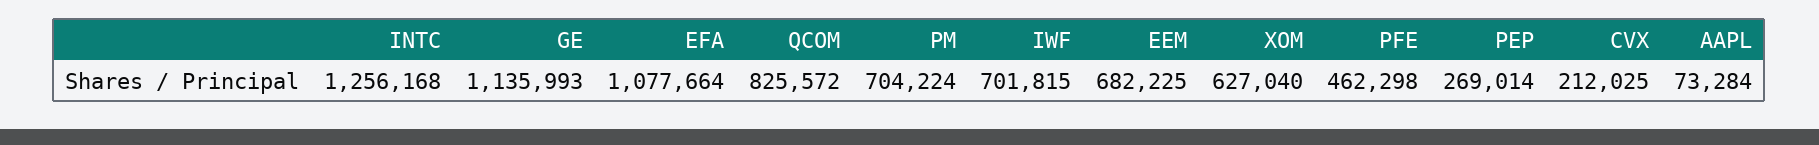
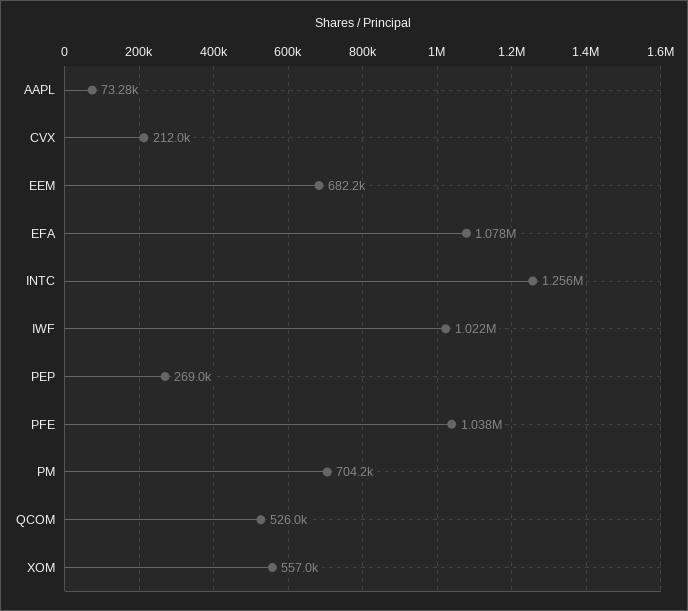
  {
    "INTC": 1256168,
-   "GE": 1135993,
    "EFA": 1077664,
-   "QCOM": 825572,
+   "QCOM": 526000,
    "PM": 704224,
-   "IWF": 701815,
+   "IWF": 1022000,
    "EEM": 682225,
-   "XOM": 627040,
+   "XOM": 557000,
-   "PFE": 462298,
+   "PFE": 1038000,
    "PEP": 269014,
    "CVX": 212025,
    "AAPL": 73284
  }

